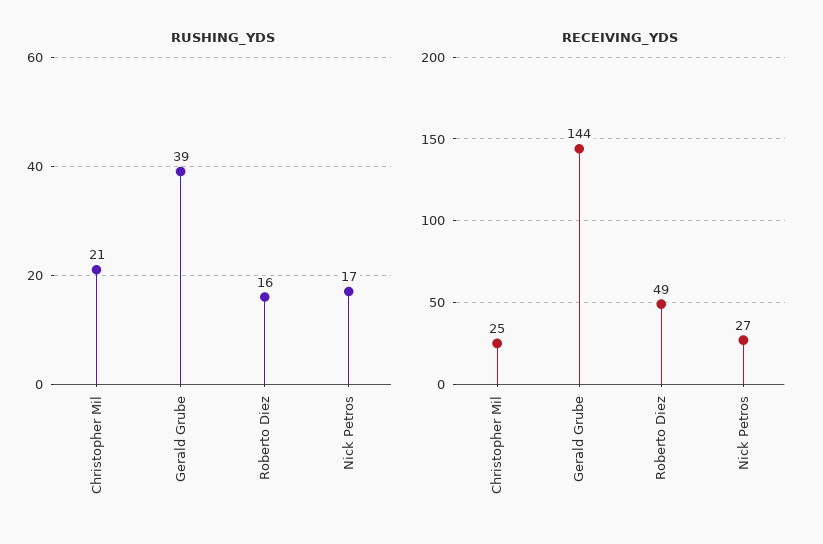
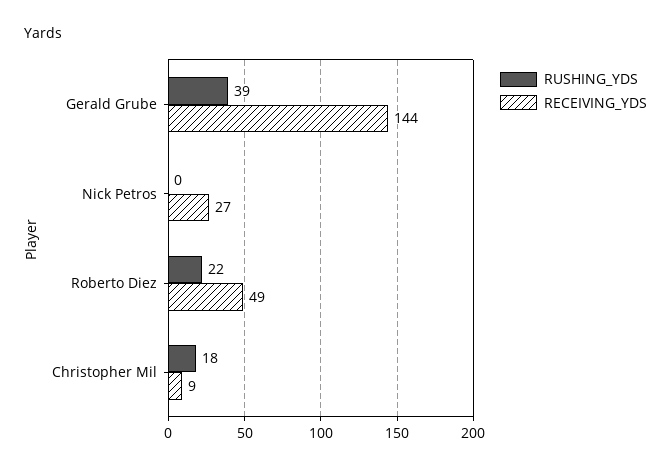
  {
    "RUSHING_YDS": {
-     "Christopher Mil": 21,
+     "Christopher Mil": 18,
      "Gerald Grube": 39,
-     "Roberto Diez": 16,
+     "Roberto Diez": 22,
-     "Nick Petros": 17
+     "Nick Petros": 0
    },
    "RECEIVING_YDS": {
-     "Christopher Mil": 25,
+     "Christopher Mil": 9,
      "Gerald Grube": 144,
      "Roberto Diez": 49,
      "Nick Petros": 27
    }
  }

